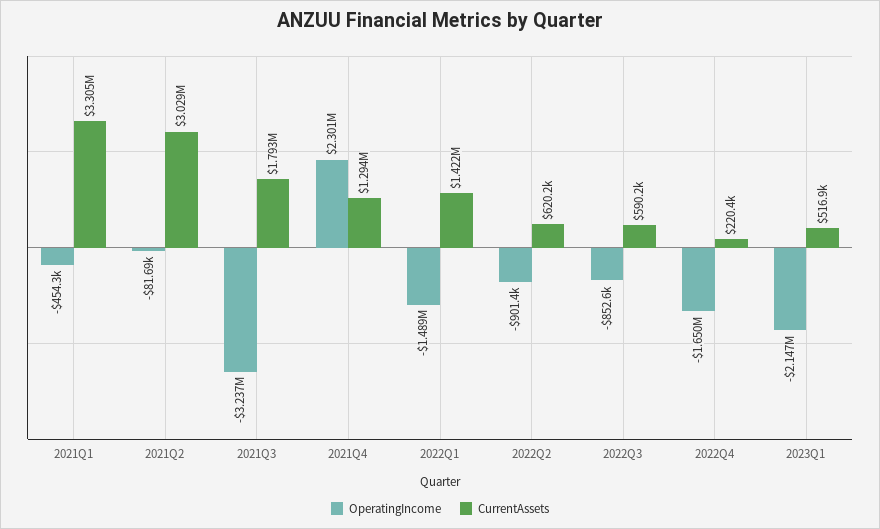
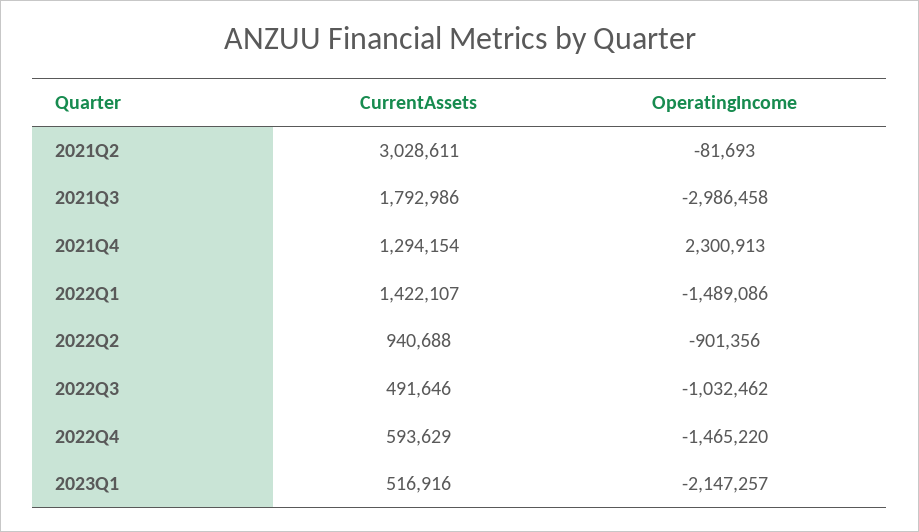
  {
    "OperatingIncome": {
-     "2021Q1": -454300,
      "2021Q2": -81693,
-     "2021Q3": -3237000,
+     "2021Q3": -2986458,
      "2021Q4": 2300913,
      "2022Q1": -1489086,
      "2022Q2": -901356,
-     "2022Q3": -852600,
+     "2022Q3": -1032462,
-     "2022Q4": -1650000,
+     "2022Q4": -1465220,
      "2023Q1": -2147257
    },
    "CurrentAssets": {
-     "2021Q1": 3305000,
      "2021Q2": 3028611,
      "2021Q3": 1792986,
      "2021Q4": 1294154,
      "2022Q1": 1422107,
-     "2022Q2": 620200,
+     "2022Q2": 940688,
-     "2022Q3": 590200,
+     "2022Q3": 491646,
-     "2022Q4": 220400,
+     "2022Q4": 593629,
      "2023Q1": 516916
    }
  }

